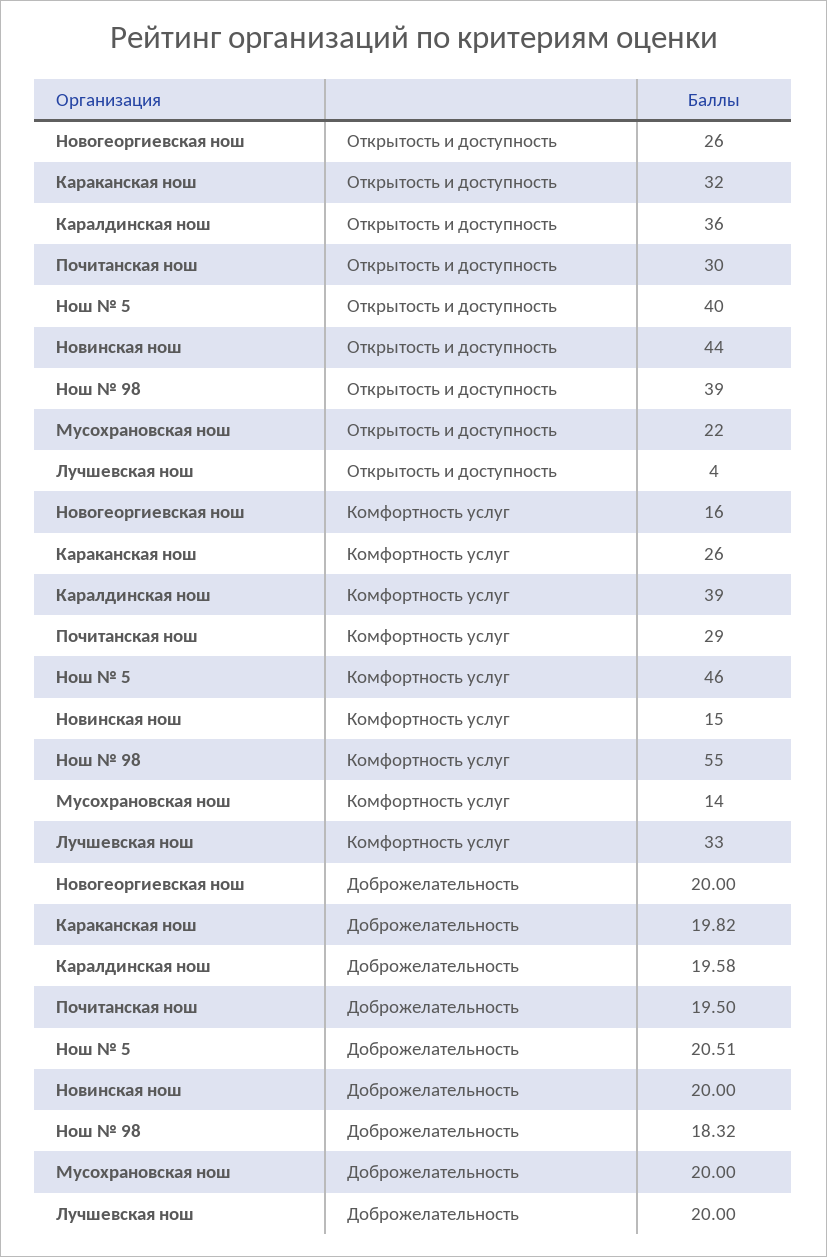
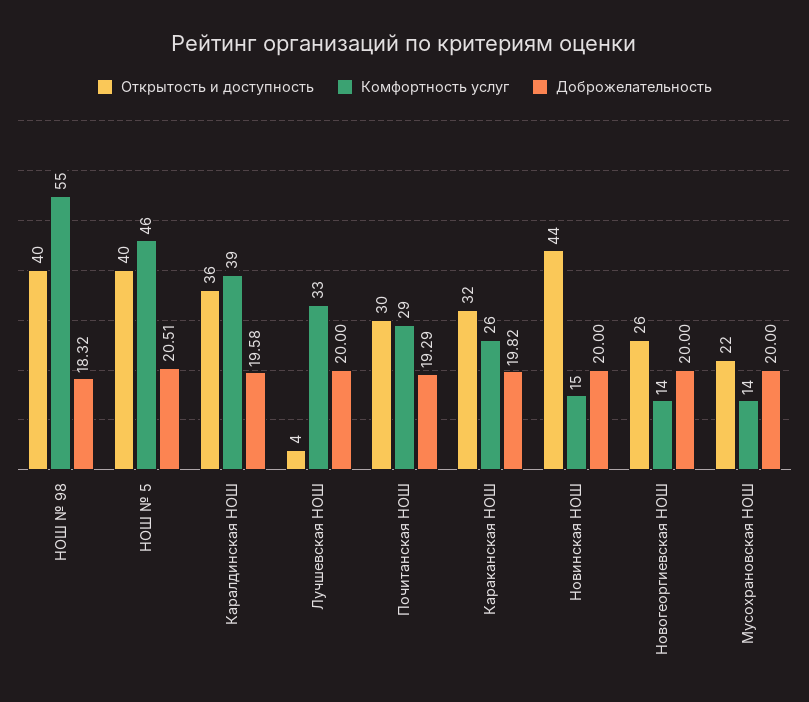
  {
    "Открытость и доступность": {
      "Новогеоргиевская нош": 26,
      "Караканская нош": 32,
      "Каралдинская нош": 36,
      "Почитанская нош": 30,
      "Нош № 5": 40,
      "Новинская нош": 44,
-     "Нош № 98": 39,
+     "Нош № 98": 40,
      "Мусохрановская нош": 22,
      "Лучшевская нош": 4
    },
    "Комфортность услуг": {
-     "Новогеоргиевская нош": 16,
+     "Новогеоргиевская нош": 14,
      "Караканская нош": 26,
      "Каралдинская нош": 39,
      "Почитанская нош": 29,
      "Нош № 5": 46,
      "Новинская нош": 15,
      "Нош № 98": 55,
      "Мусохрановская нош": 14,
      "Лучшевская нош": 33
    },
    "Доброжелательность": {
      "Новогеоргиевская нош": 20,
      "Караканская нош": 19.82,
      "Каралдинская нош": 19.58,
-     "Почитанская нош": 19.5,
+     "Почитанская нош": 19.29,
      "Нош № 5": 20.51,
      "Новинская нош": 20,
      "Нош № 98": 18.32,
      "Мусохрановская нош": 20,
      "Лучшевская нош": 20
    }
  }

